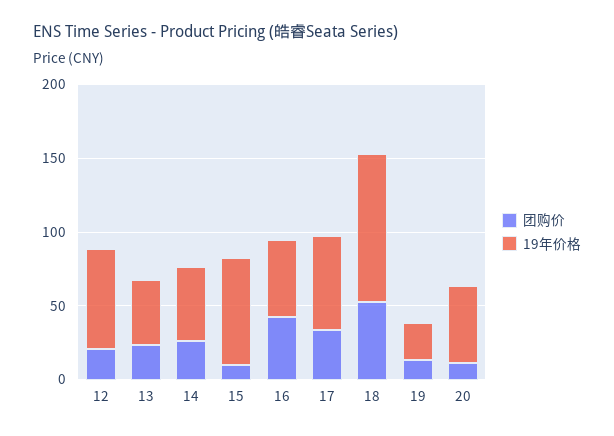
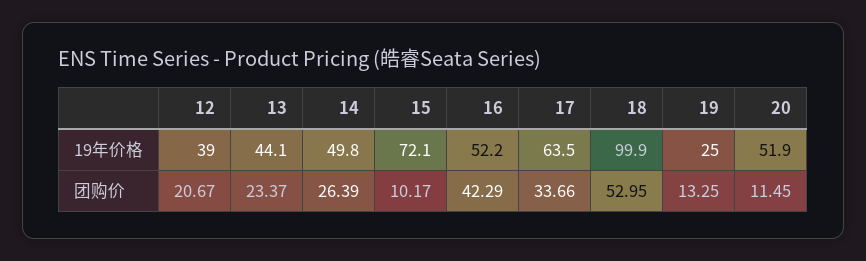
  {
    "团购价": {
      "12": 20.67,
      "13": 23.37,
      "14": 26.39,
      "15": 10.17,
      "16": 42.29,
      "17": 33.66,
      "18": 52.95,
      "19": 13.25,
      "20": 11.45
    },
    "19年价格": {
-     "12": 70,
+     "12": 39,
      "13": 44.1,
      "14": 49.8,
      "15": 72.1,
      "16": 52.2,
      "17": 63.5,
      "18": 99.9,
      "19": 25,
      "20": 51.9
    }
  }

